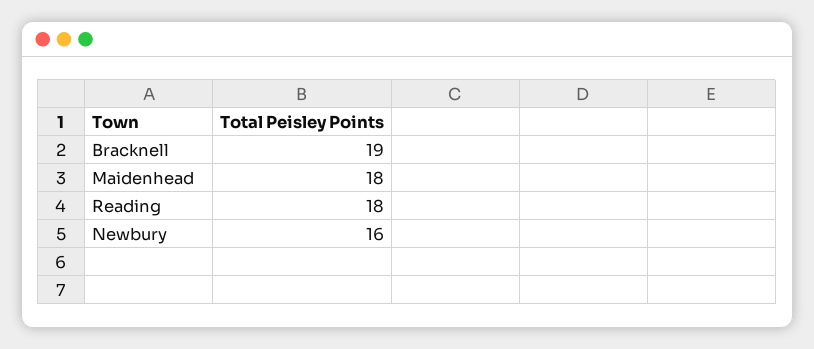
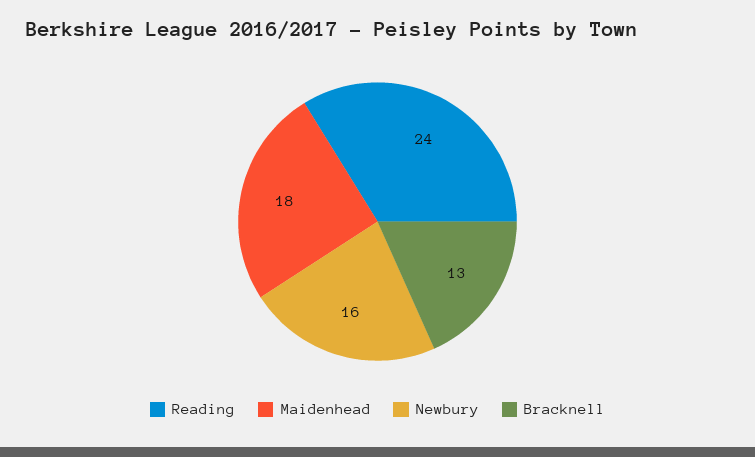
  {
-   "Bracknell": 19,
+   "Bracknell": 13,
    "Maidenhead": 18,
-   "Reading": 18,
+   "Reading": 24,
    "Newbury": 16
  }

